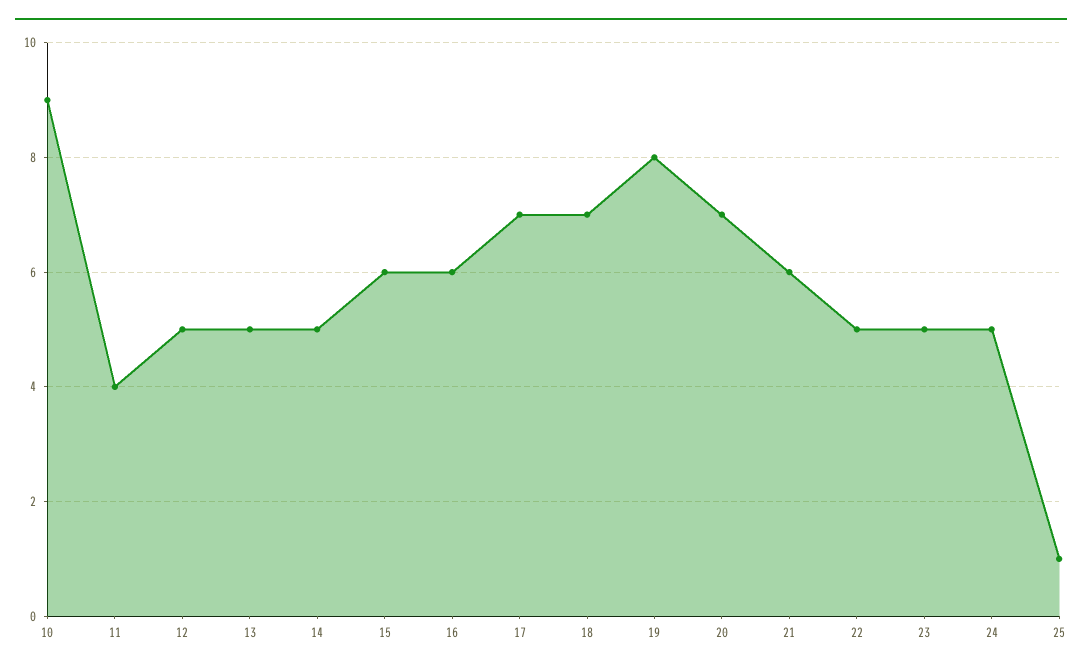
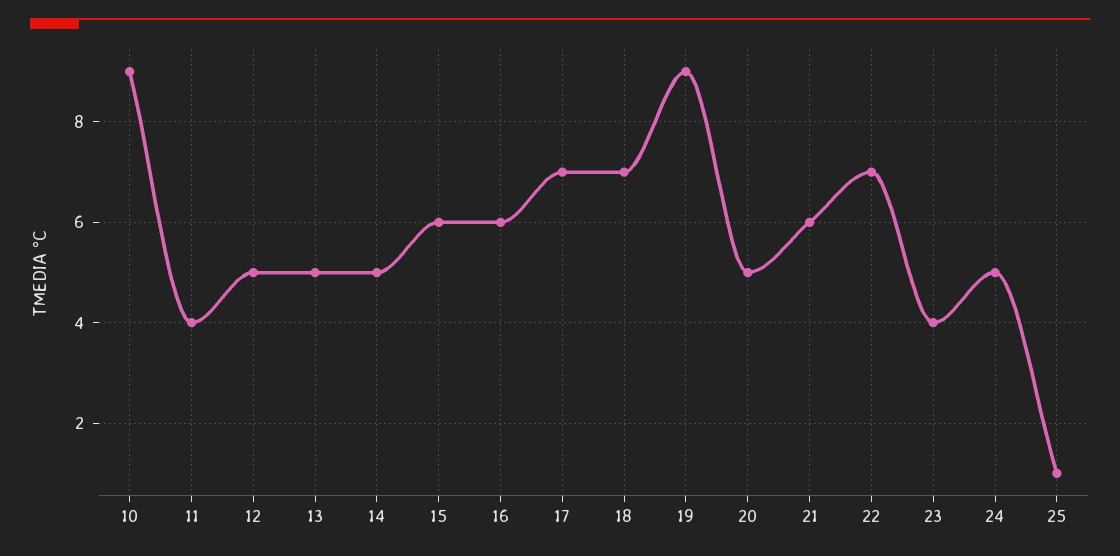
  {
    "10": 9,
    "11": 4,
    "12": 5,
    "13": 5,
    "14": 5,
    "15": 6,
    "16": 6,
    "17": 7,
    "18": 7,
-   "19": 8,
+   "19": 9,
-   "20": 7,
+   "20": 5,
    "21": 6,
-   "22": 5,
+   "22": 7,
-   "23": 5,
+   "23": 4,
    "24": 5,
    "25": 1
  }

